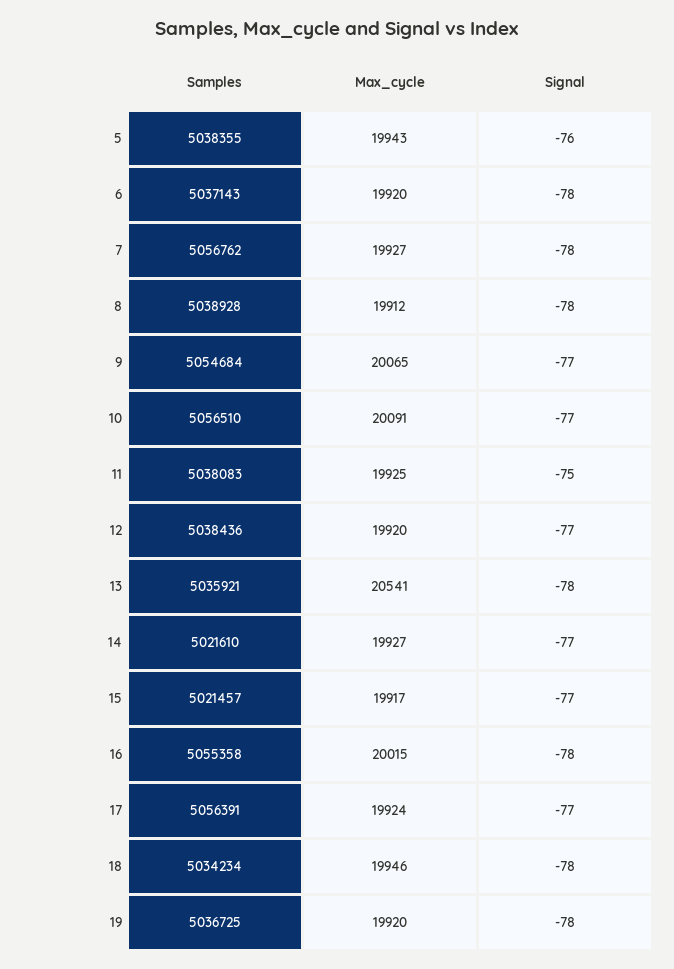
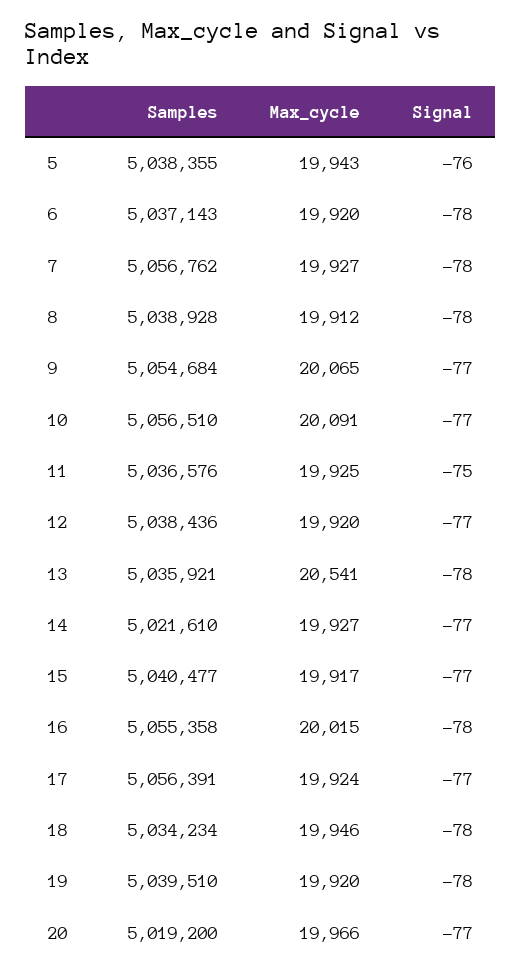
  {
    "Samples": {
      "5": 5038355,
      "6": 5037143,
      "7": 5056762,
      "8": 5038928,
      "9": 5054684,
      "10": 5056510,
-     "11": 5038083,
+     "11": 5036576,
      "12": 5038436,
      "13": 5035921,
      "14": 5021610,
-     "15": 5021457,
+     "15": 5040477,
      "16": 5055358,
      "17": 5056391,
      "18": 5034234,
-     "19": 5036725
+     "19": 5039510,
+     "20": 5019200
    },
    "Max_cycle": {
      "5": 19943,
      "6": 19920,
      "7": 19927,
      "8": 19912,
      "9": 20065,
      "10": 20091,
      "11": 19925,
      "12": 19920,
      "13": 20541,
      "14": 19927,
      "15": 19917,
      "16": 20015,
      "17": 19924,
      "18": 19946,
-     "19": 19920
+     "19": 19920,
+     "20": 19966
    },
    "Signal": {
      "5": -76,
      "6": -78,
      "7": -78,
      "8": -78,
      "9": -77,
      "10": -77,
      "11": -75,
      "12": -77,
      "13": -78,
      "14": -77,
      "15": -77,
      "16": -78,
      "17": -77,
      "18": -78,
-     "19": -78
+     "19": -78,
+     "20": -77
    }
  }

